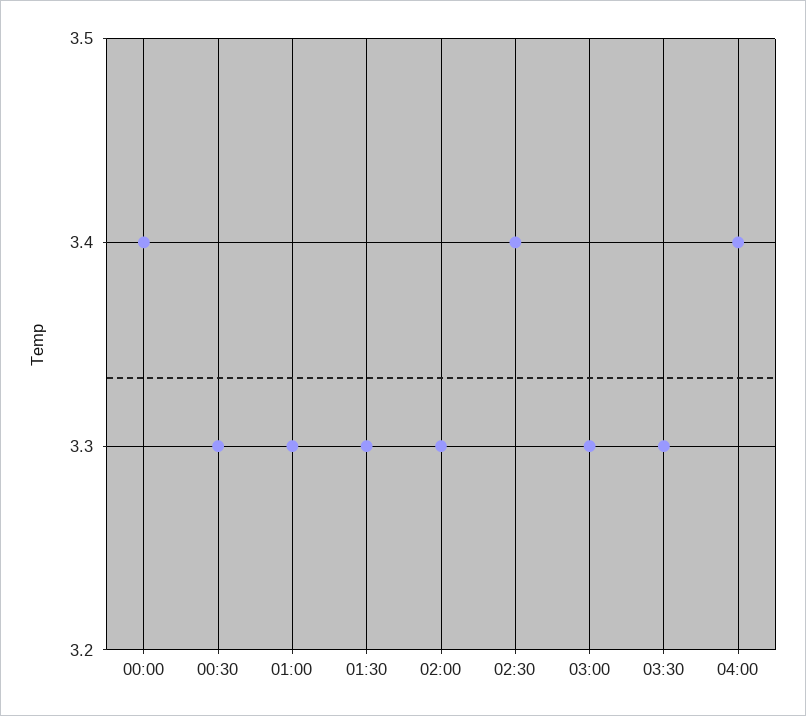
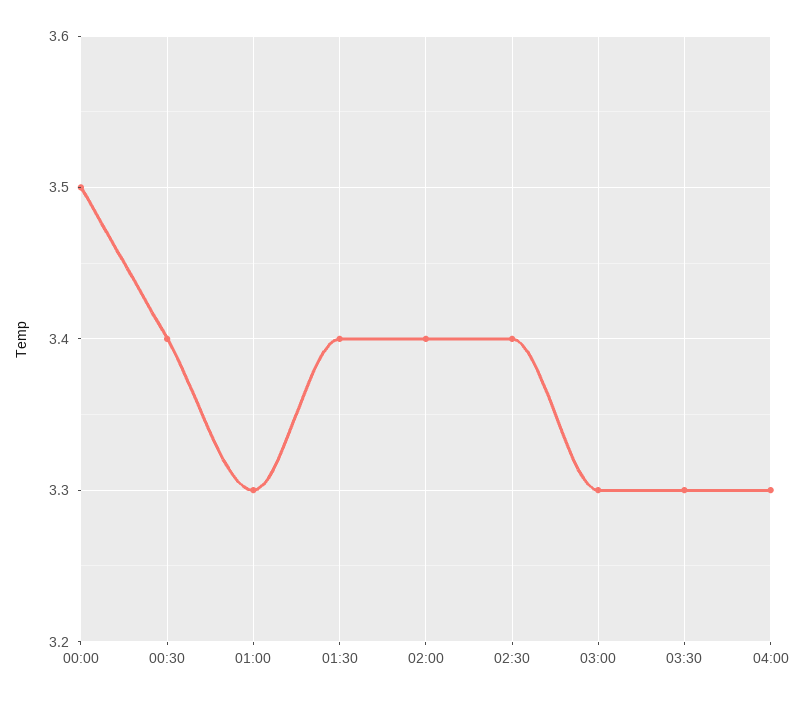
  {
-   "00:00": 3.4,
+   "00:00": 3.5,
-   "00:30": 3.3,
+   "00:30": 3.4,
    "01:00": 3.3,
-   "01:30": 3.3,
+   "01:30": 3.4,
-   "02:00": 3.3,
+   "02:00": 3.4,
    "02:30": 3.4,
    "03:00": 3.3,
    "03:30": 3.3,
-   "04:00": 3.4
+   "04:00": 3.3
  }

